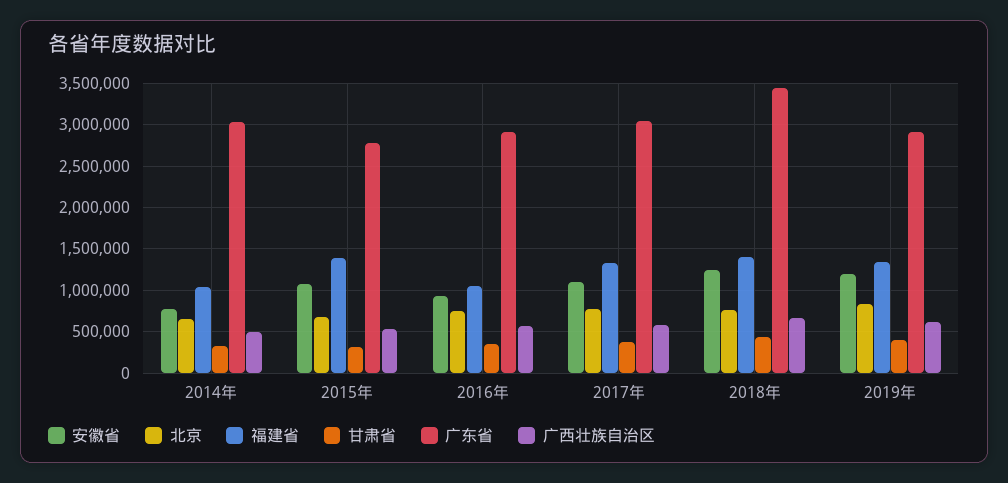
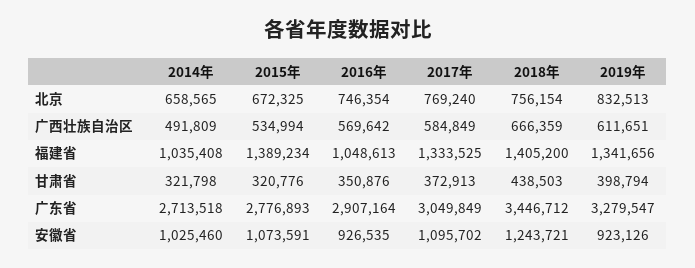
  {
    "安徽省": {
-     "2014年": 800000,
+     "2014年": 1025460,
      "2015年": 1073591,
      "2016年": 926535,
      "2017年": 1095702,
      "2018年": 1243721,
-     "2019年": 1200000
+     "2019年": 923126
    },
    "北京": {
      "2014年": 658565,
      "2015年": 672325,
      "2016年": 746354,
      "2017年": 769240,
      "2018年": 756154,
      "2019年": 832513
    },
    "福建省": {
      "2014年": 1035408,
      "2015年": 1389234,
      "2016年": 1048613,
      "2017年": 1333525,
      "2018年": 1405200,
      "2019年": 1341656
    },
    "甘肃省": {
      "2014年": 321798,
      "2015年": 320776,
      "2016年": 350876,
      "2017年": 372913,
      "2018年": 438503,
      "2019年": 398794
    },
    "广东省": {
-     "2014年": 3000000,
+     "2014年": 2713518,
      "2015年": 2776893,
      "2016年": 2907164,
      "2017年": 3049849,
      "2018年": 3446712,
-     "2019年": 2900000
+     "2019年": 3279547
    },
    "广西壮族自治区": {
      "2014年": 491809,
      "2015年": 534994,
      "2016年": 569642,
      "2017年": 584849,
      "2018年": 666359,
      "2019年": 611651
    }
  }

